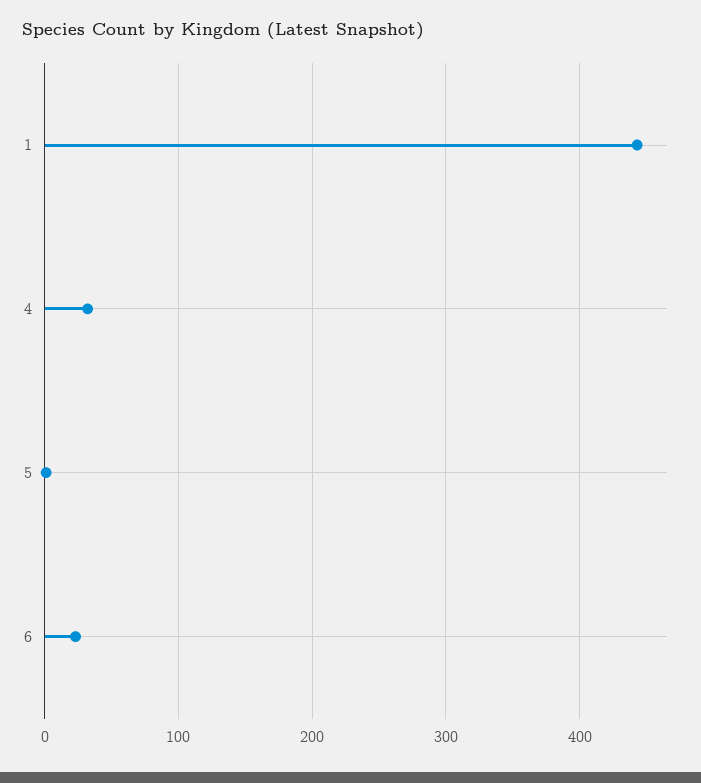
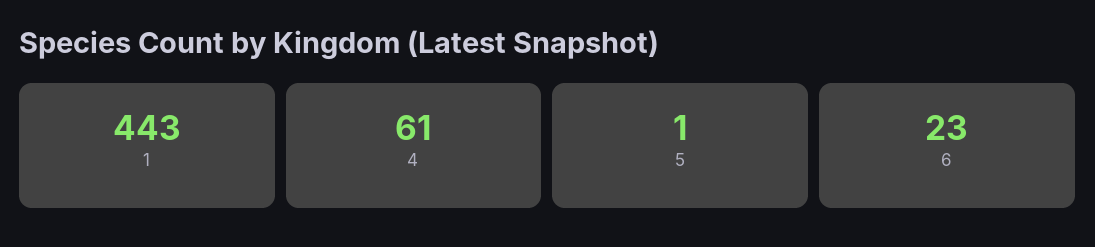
  {
    "1": 443,
-   "4": 30,
+   "4": 61,
    "5": 1,
    "6": 23
  }

